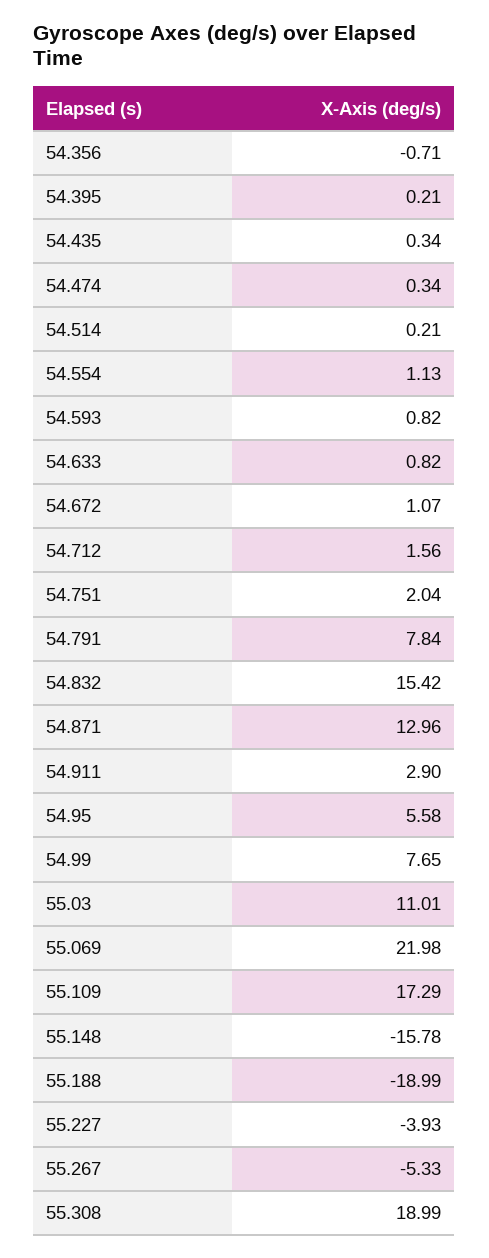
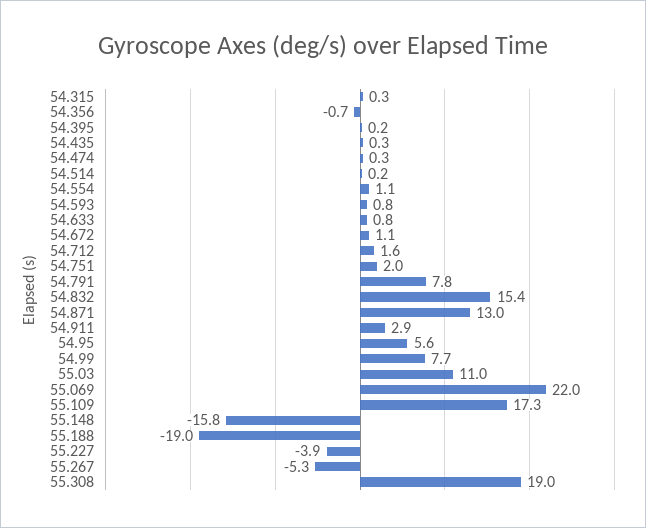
  {
    "54.356": -0.71,
    "54.395": 0.21,
    "54.435": 0.34,
    "54.474": 0.34,
    "54.514": 0.21,
    "54.554": 1.13,
    "54.593": 0.82,
    "54.633": 0.82,
    "54.672": 1.07,
    "54.712": 1.56,
    "54.751": 2.04,
    "54.791": 7.84,
    "54.832": 15.42,
    "54.871": 12.96,
    "54.911": 2.9,
    "54.95": 5.58,
    "54.99": 7.65,
    "55.03": 11.01,
    "55.069": 21.98,
    "55.109": 17.29,
    "55.148": -15.78,
    "55.188": -18.99,
    "55.227": -3.93,
    "55.267": -5.33,
-   "55.308": 18.99
+   "55.308": 18.99,
+   "54.315": 0.3
  }

